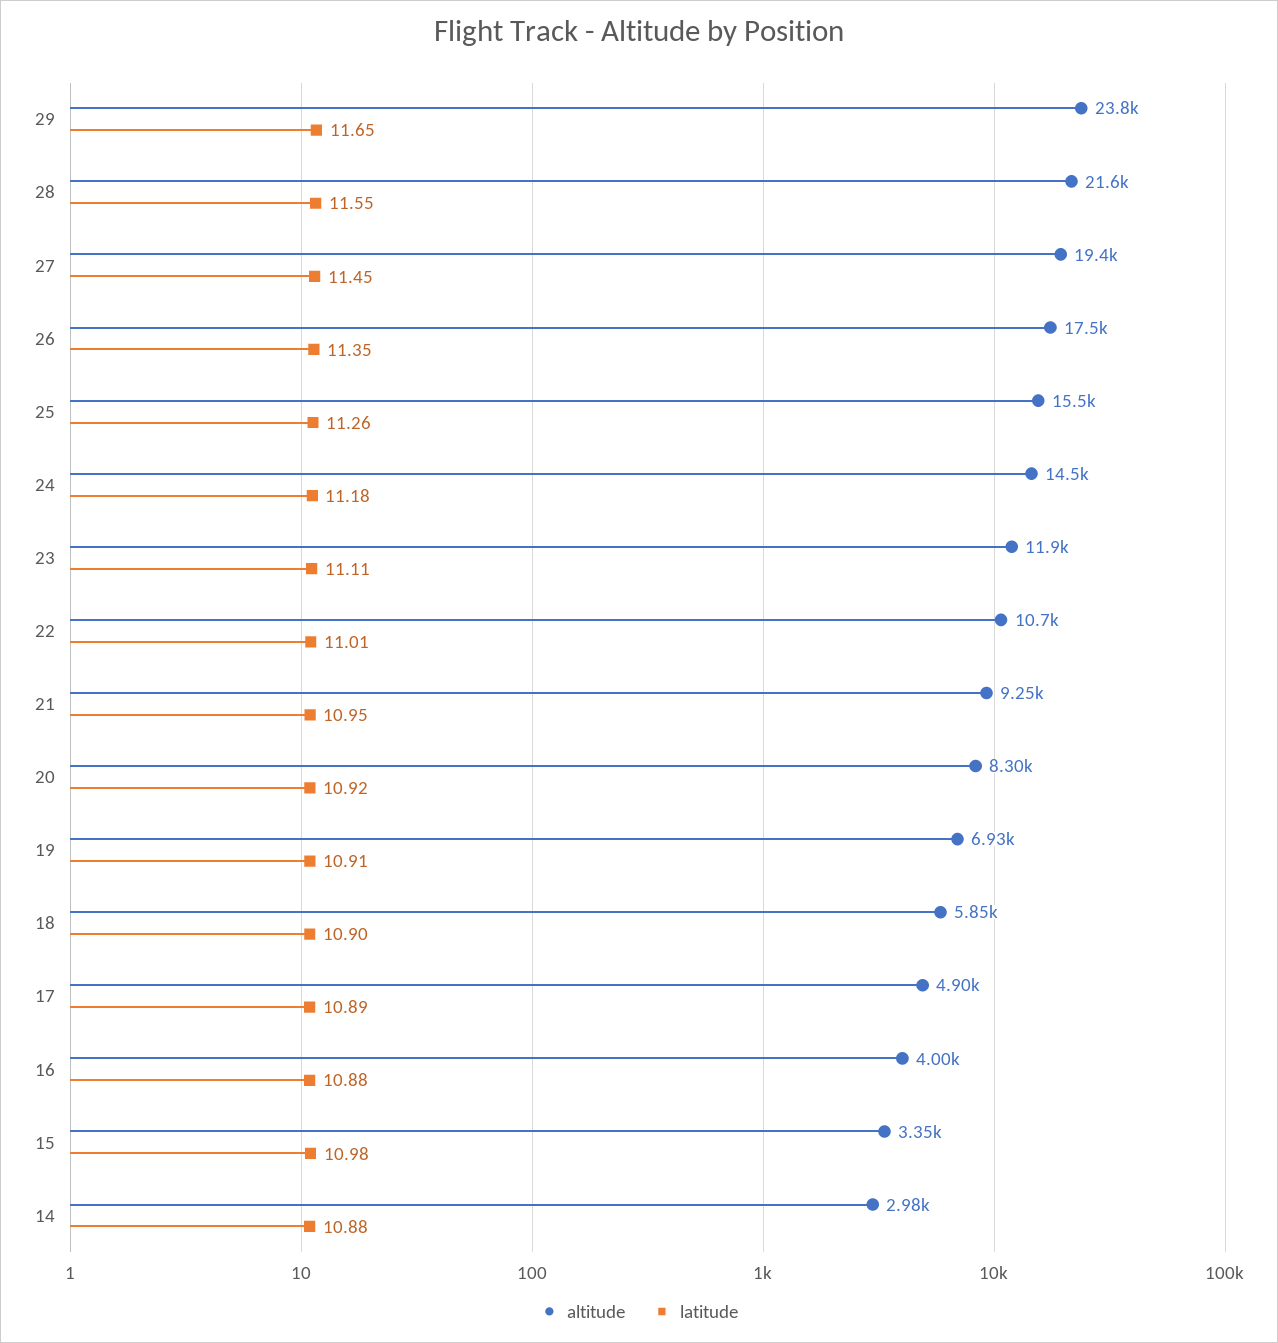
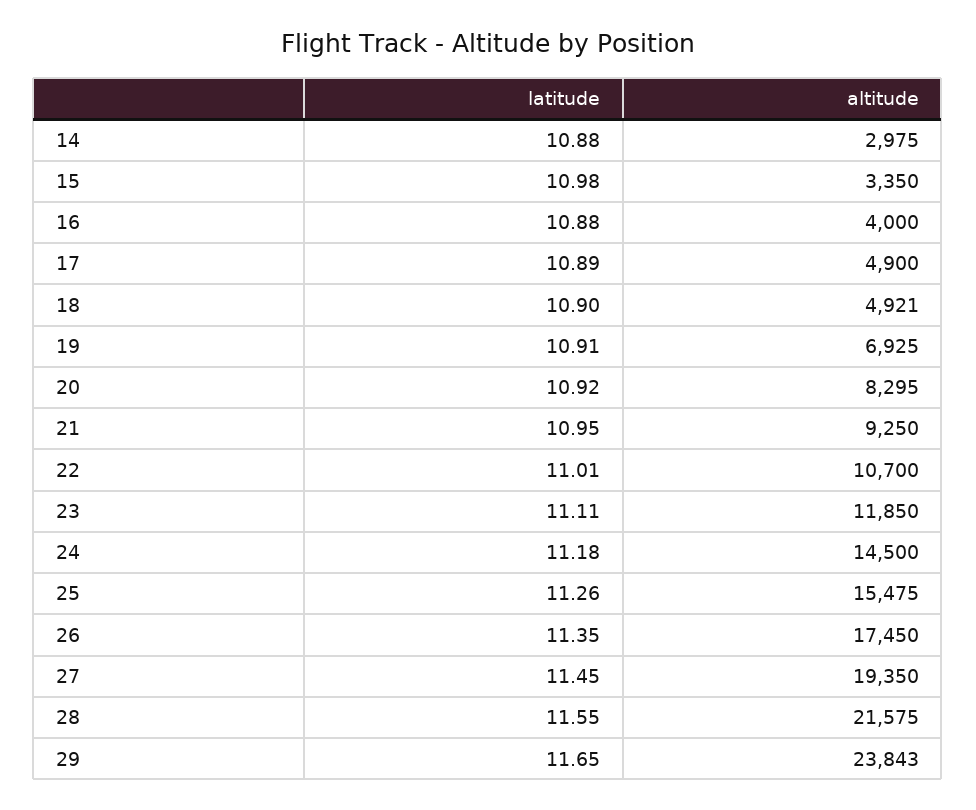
  {
    "altitude": {
      "29": 23843,
      "28": 21575,
      "27": 19350,
      "26": 17450,
      "25": 15475,
      "24": 14500,
      "23": 11850,
      "22": 10700,
      "21": 9250,
      "20": 8295,
      "19": 6925,
-     "18": 5850,
+     "18": 4921,
      "17": 4900,
      "16": 4000,
      "15": 3350,
      "14": 2975
    },
    "latitude": {
      "29": 11.65,
      "28": 11.55,
      "27": 11.45,
      "26": 11.35,
      "25": 11.26,
      "24": 11.18,
      "23": 11.11,
      "22": 11.01,
      "21": 10.95,
      "20": 10.92,
      "19": 10.91,
      "18": 10.9,
      "17": 10.89,
      "16": 10.88,
      "15": 10.98,
      "14": 10.88
    }
  }

